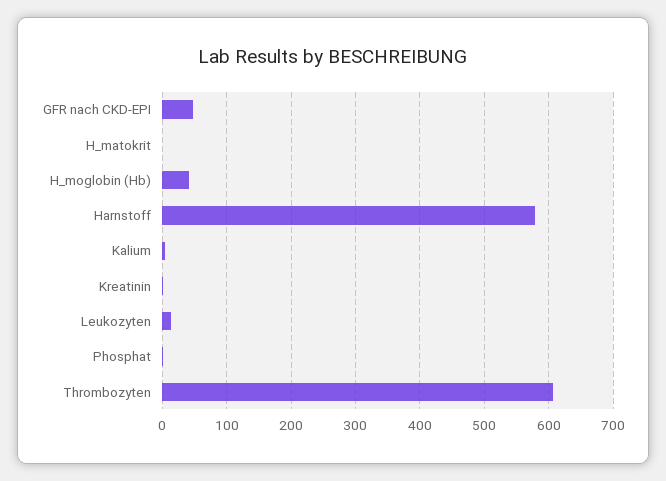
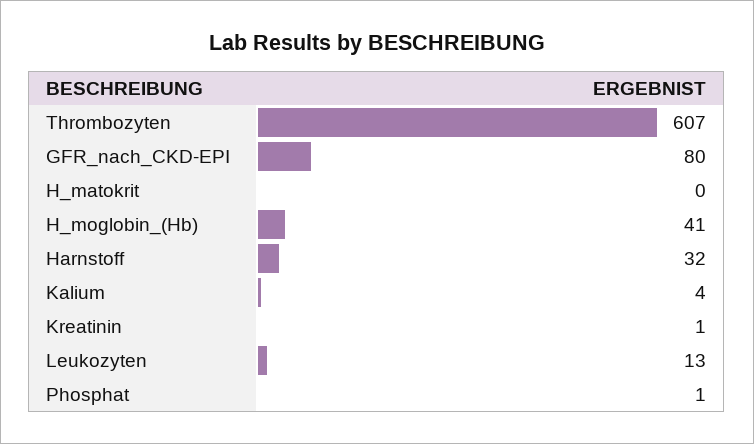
  {
-   "GFR nach CKD-EPI": 50,
+   "GFR nach CKD-EPI": 80,
    "H_matokrit": 0,
    "H_moglobin (Hb)": 41,
-   "Harnstoff": 580,
+   "Harnstoff": 32,
    "Kalium": 4,
    "Kreatinin": 1,
    "Leukozyten": 13,
    "Phosphat": 1,
    "Thrombozyten": 607
  }

